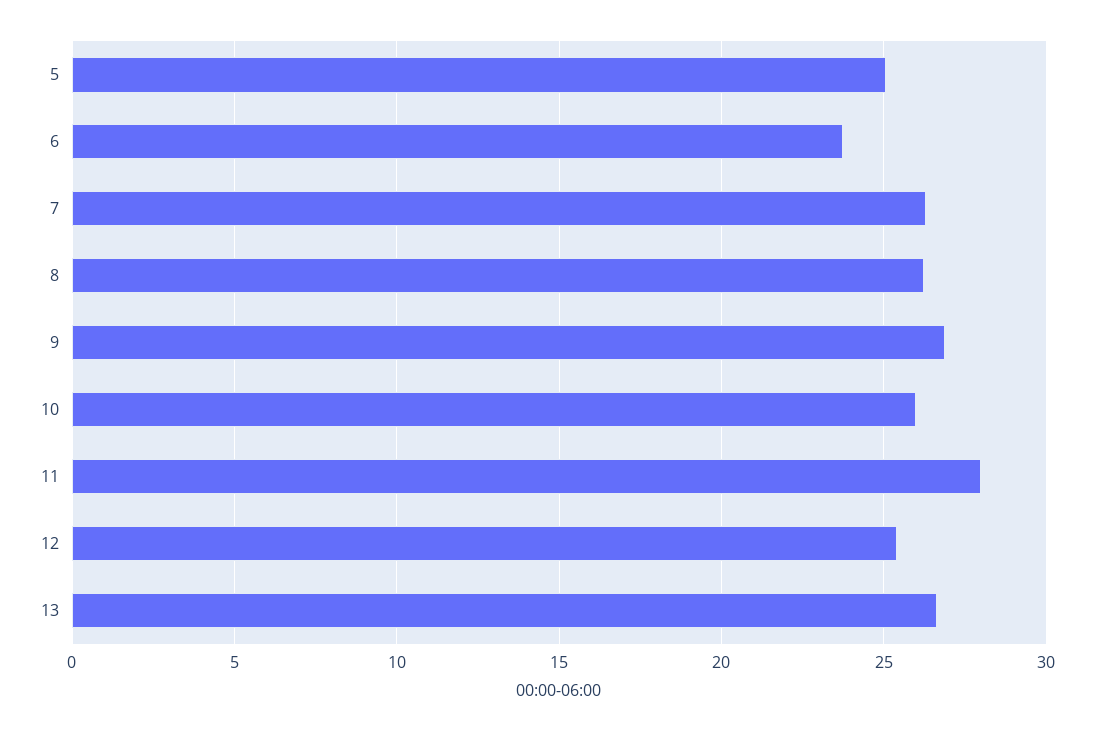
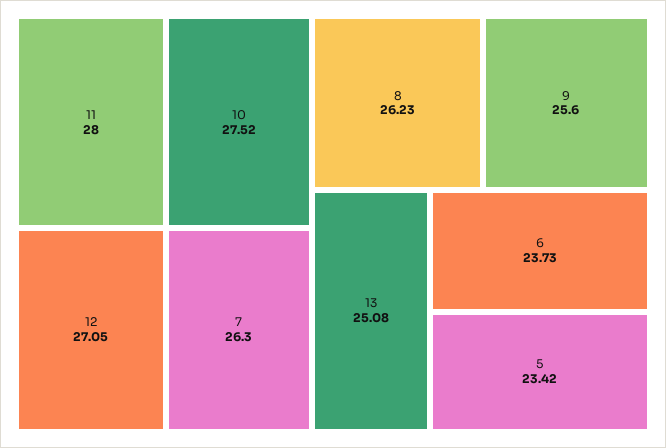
  {
-   "5": 25,
+   "5": 23.42,
    "6": 23.73,
    "7": 26.3,
    "8": 26.23,
-   "9": 27,
+   "9": 25.6,
-   "10": 26,
+   "10": 27.52,
    "11": 28,
-   "12": 25.5,
+   "12": 27.05,
-   "13": 26.5
+   "13": 25.08
  }

